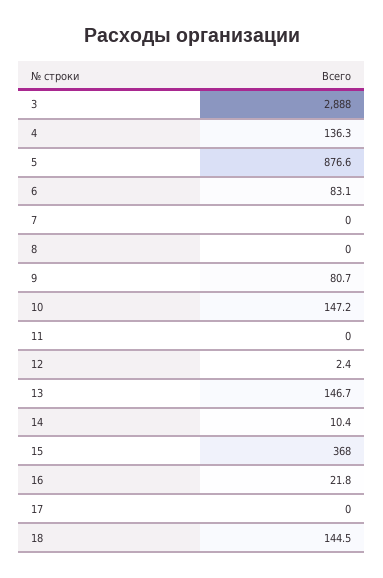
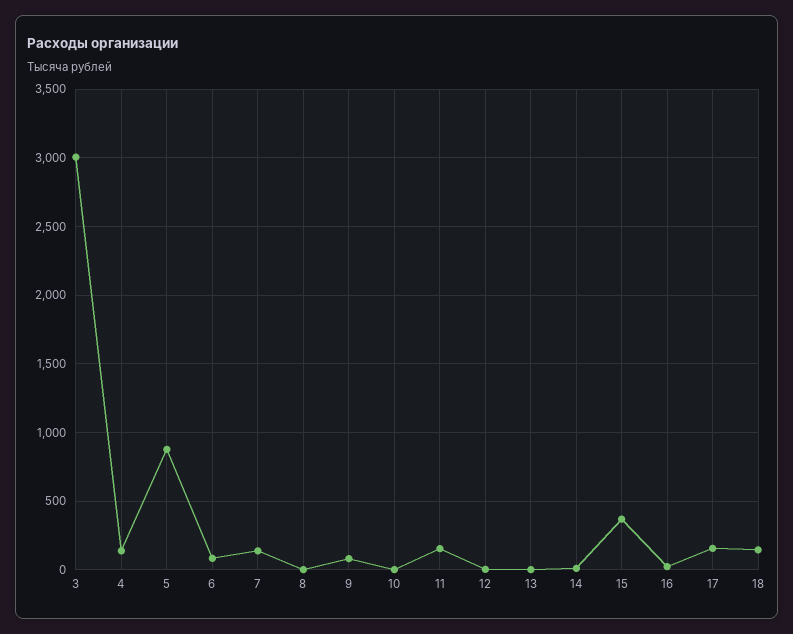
  {
-   "3": 2888,
+   "3": 3000,
    "4": 136.3,
    "5": 876.6,
    "6": 83.1,
-   "7": 0,
+   "7": 150,
    "8": 0,
    "9": 80.7,
-   "10": 147.2,
+   "10": 0,
-   "11": 0,
+   "11": 150,
    "12": 2.4,
-   "13": 146.7,
+   "13": 0,
    "14": 10.4,
    "15": 368,
    "16": 21.8,
-   "17": 0,
+   "17": 150,
    "18": 144.5
  }

